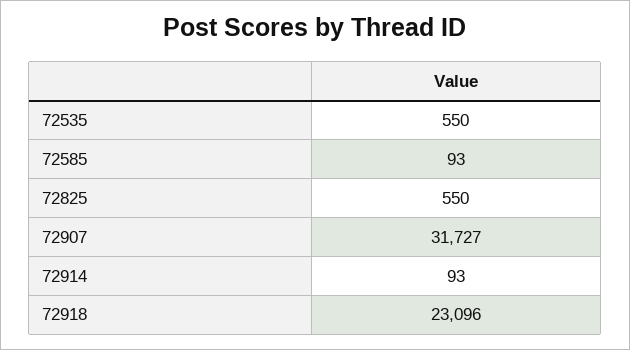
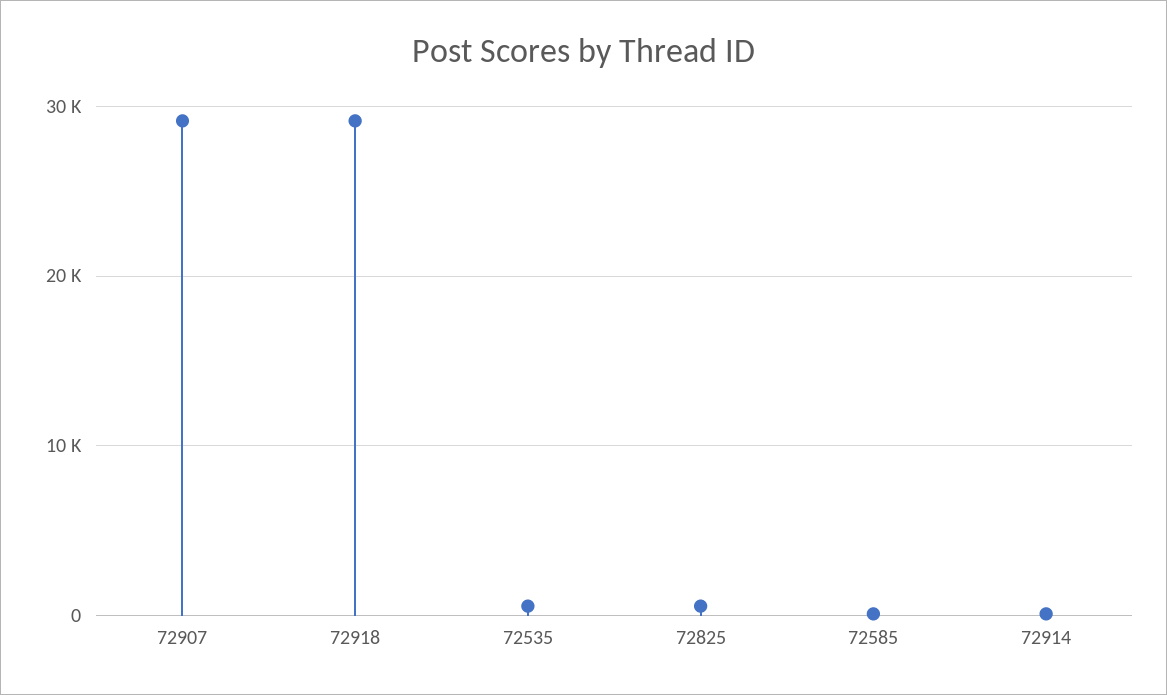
  {
    "72535": 550,
    "72585": 93,
    "72825": 550,
-   "72907": 31727,
+   "72907": 29000,
    "72914": 93,
-   "72918": 23096
+   "72918": 29000
  }

